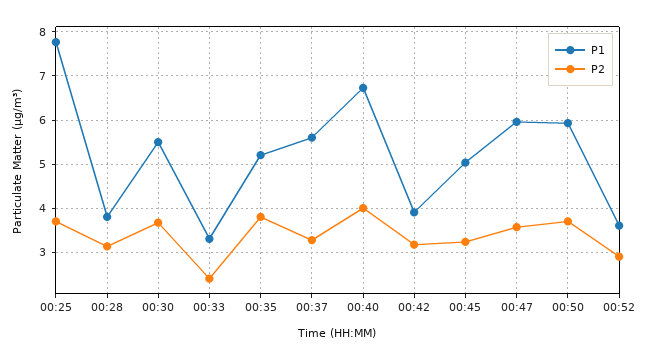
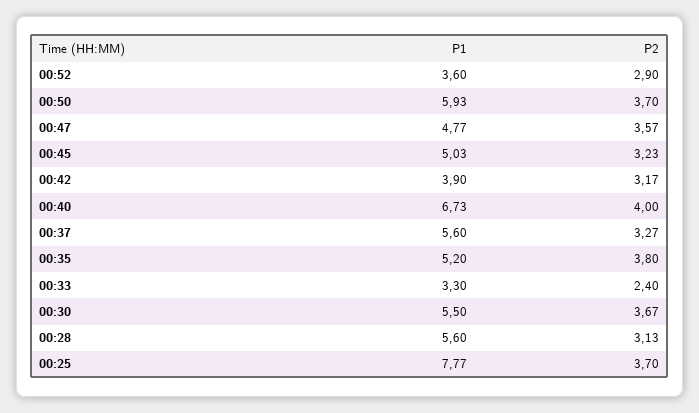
  {
    "P1": {
      "00:25": 7.77,
-     "00:28": 3.8,
+     "00:28": 5.6,
      "00:30": 5.5,
      "00:33": 3.3,
      "00:35": 5.2,
      "00:37": 5.6,
      "00:40": 6.73,
      "00:42": 3.9,
      "00:45": 5.03,
-     "00:47": 6,
+     "00:47": 4.77,
      "00:50": 5.93,
      "00:52": 3.6
    },
    "P2": {
      "00:25": 3.7,
      "00:28": 3.13,
      "00:30": 3.67,
      "00:33": 2.4,
      "00:35": 3.8,
      "00:37": 3.27,
      "00:40": 4,
      "00:42": 3.17,
      "00:45": 3.23,
      "00:47": 3.57,
      "00:50": 3.7,
      "00:52": 2.9
    }
  }

